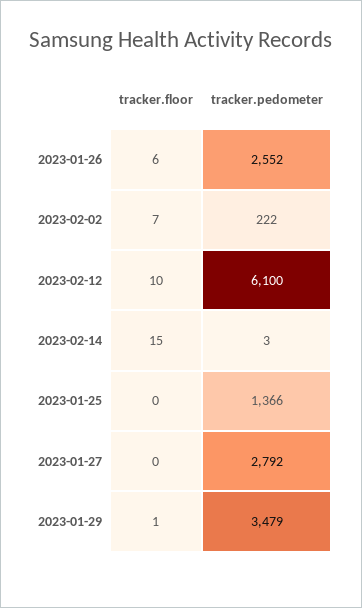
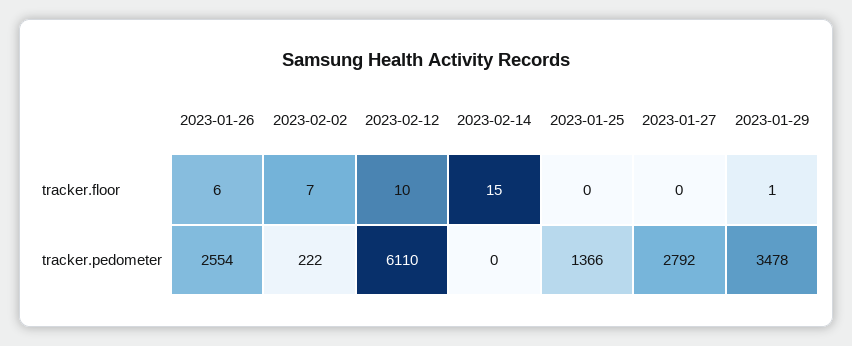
  {
    "tracker.floor": {
      "2023-01-26": 6,
      "2023-02-02": 7,
      "2023-02-12": 10,
      "2023-02-14": 15,
      "2023-01-25": 0,
      "2023-01-27": 0,
      "2023-01-29": 1
    },
    "tracker.pedometer": {
-     "2023-01-26": 2552,
+     "2023-01-26": 2554,
      "2023-02-02": 222,
-     "2023-02-12": 6100,
+     "2023-02-12": 6110,
-     "2023-02-14": 3,
+     "2023-02-14": 0,
      "2023-01-25": 1366,
      "2023-01-27": 2792,
-     "2023-01-29": 3479
+     "2023-01-29": 3478
    }
  }

